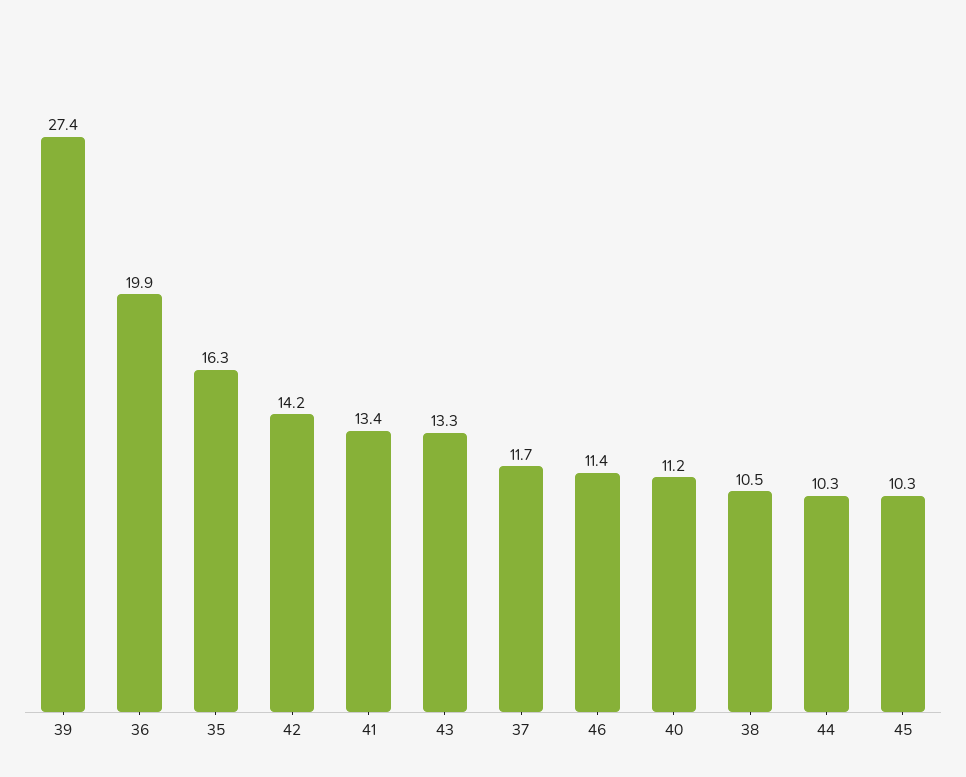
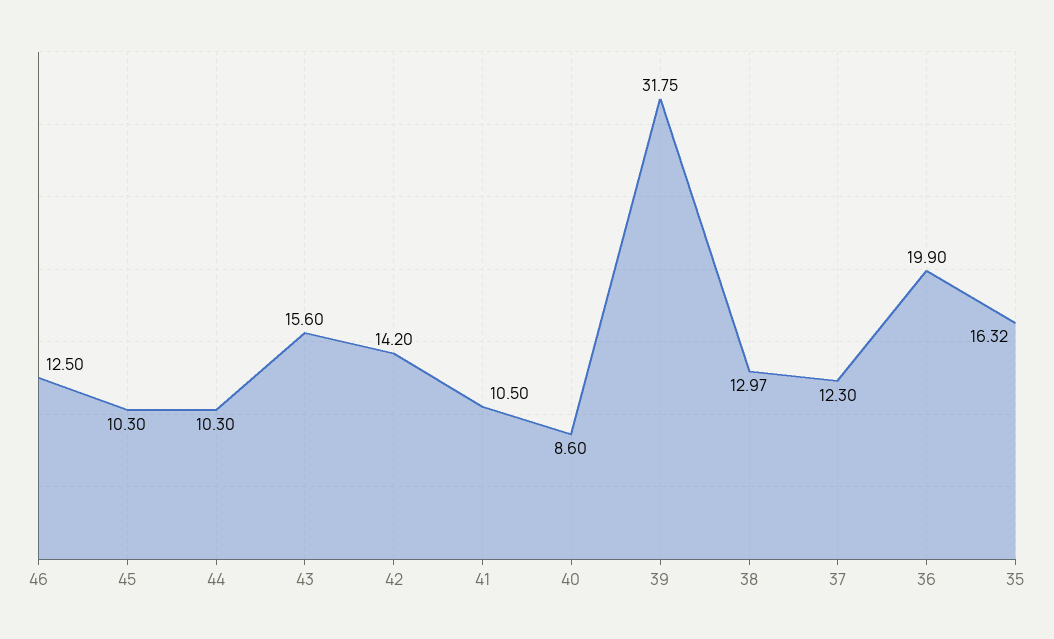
  {
-   "39": 27.4,
+   "39": 31.75,
    "36": 19.9,
    "35": 16.32,
    "42": 14.2,
-   "41": 13.4,
+   "41": 10.5,
-   "43": 13.3,
+   "43": 15.6,
-   "37": 11.7,
+   "37": 12.3,
-   "46": 11.4,
+   "46": 12.5,
-   "40": 11.2,
+   "40": 8.6,
-   "38": 10.5,
+   "38": 12.97,
    "44": 10.3,
    "45": 10.3
  }

